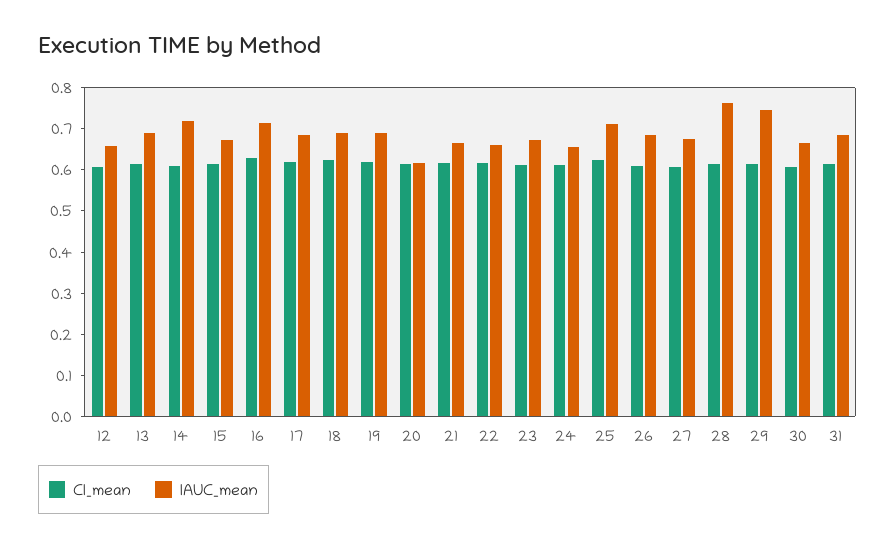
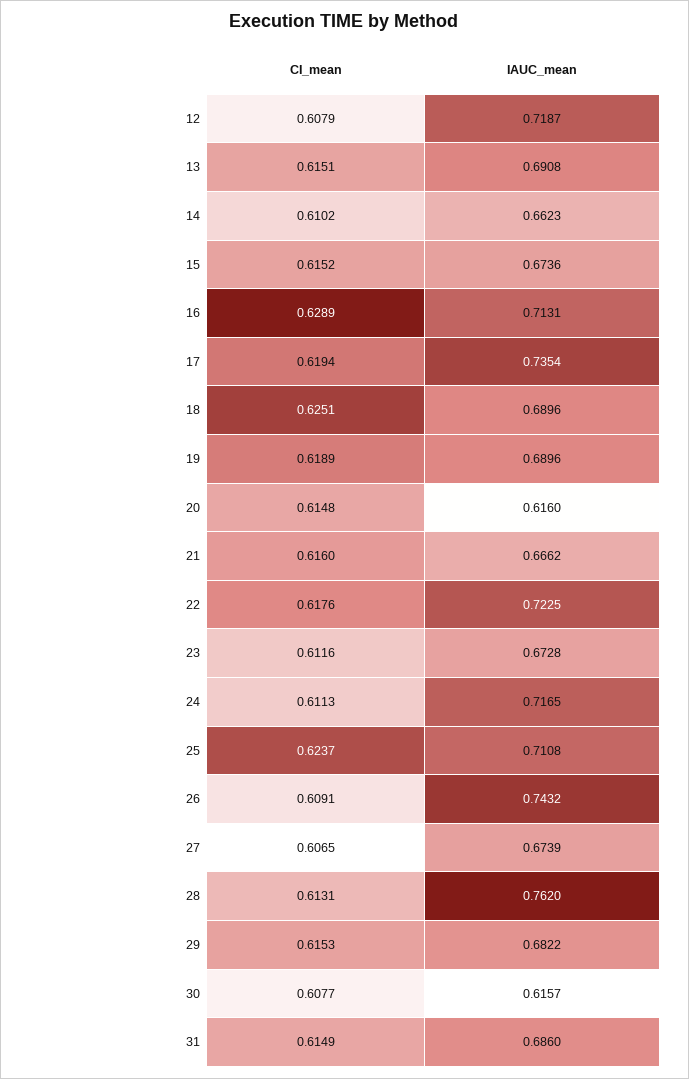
  {
    "CI_mean": {
      "12": 0.6079,
      "13": 0.6151,
      "14": 0.6102,
      "15": 0.6152,
      "16": 0.6289,
      "17": 0.6194,
      "18": 0.6251,
      "19": 0.6189,
      "20": 0.6148,
      "21": 0.616,
      "22": 0.6176,
      "23": 0.6116,
      "24": 0.6113,
      "25": 0.6237,
      "26": 0.6091,
      "27": 0.6065,
      "28": 0.6131,
      "29": 0.6153,
      "30": 0.6077,
      "31": 0.6149
    },
    "IAUC_mean": {
-     "12": 0.66,
+     "12": 0.7187,
      "13": 0.6908,
-     "14": 0.72,
+     "14": 0.6623,
      "15": 0.6736,
      "16": 0.7131,
-     "17": 0.68,
+     "17": 0.7354,
      "18": 0.6896,
      "19": 0.6896,
      "20": 0.616,
      "21": 0.6662,
-     "22": 0.66,
+     "22": 0.7225,
      "23": 0.6728,
-     "24": 0.66,
+     "24": 0.7165,
      "25": 0.7108,
-     "26": 0.68,
+     "26": 0.7432,
      "27": 0.6739,
      "28": 0.762,
-     "29": 0.74,
+     "29": 0.6822,
-     "30": 0.66,
+     "30": 0.6157,
      "31": 0.686
    }
  }

